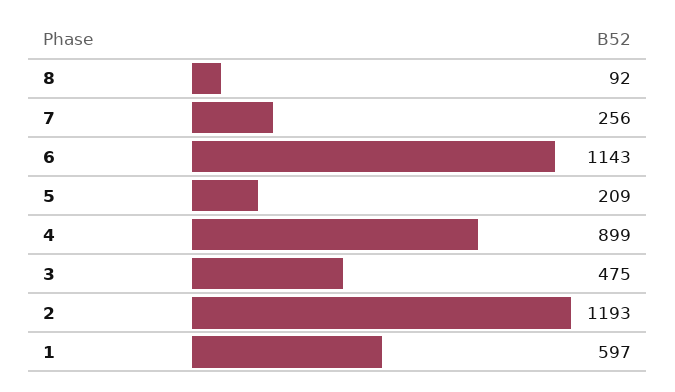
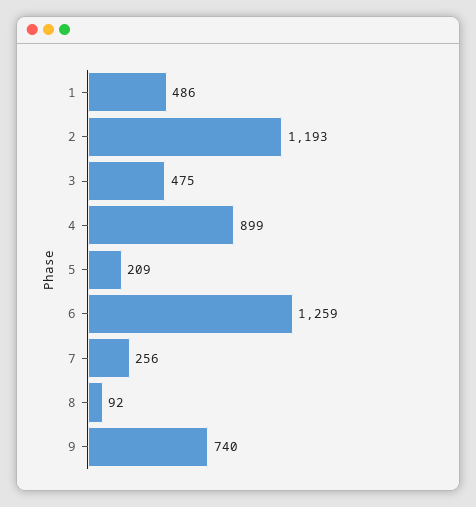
  {
    "8": 92,
    "7": 256,
-   "6": 1143,
+   "6": 1259,
    "5": 209,
    "4": 899,
    "3": 475,
    "2": 1193,
-   "1": 597
+   "1": 486,
+   "9": 740
  }

